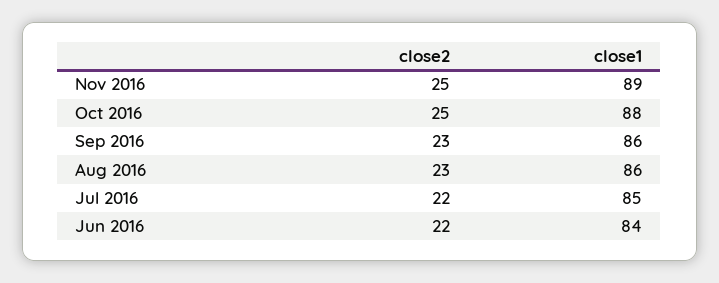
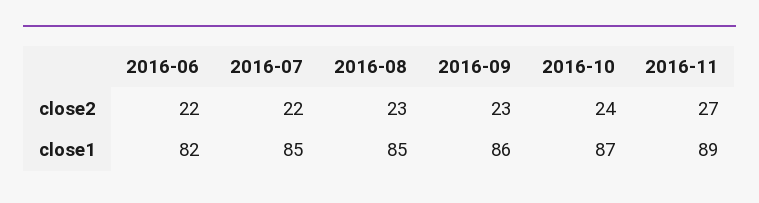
  {
    "close2": {
-     "Nov 2016": 25,
+     "Nov 2016": 27,
-     "Oct 2016": 25,
+     "Oct 2016": 24,
      "Sep 2016": 23,
      "Aug 2016": 23,
      "Jul 2016": 22,
      "Jun 2016": 22
    },
    "close1": {
      "Nov 2016": 89,
-     "Oct 2016": 88,
+     "Oct 2016": 87,
      "Sep 2016": 86,
-     "Aug 2016": 86,
+     "Aug 2016": 85,
      "Jul 2016": 85,
-     "Jun 2016": 84
+     "Jun 2016": 82
    }
  }

